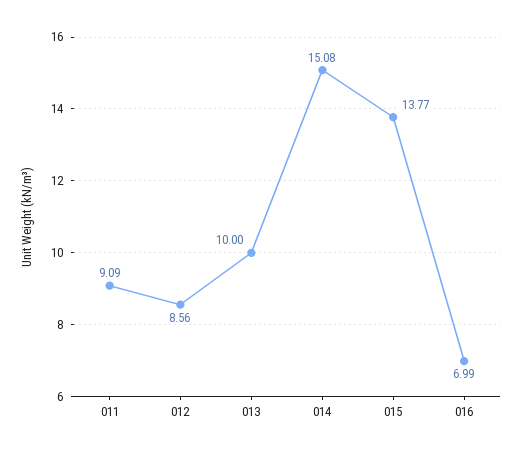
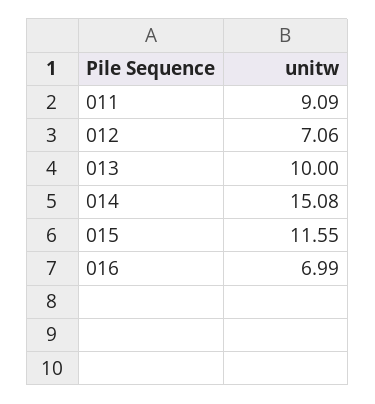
  {
    "011": 9.09,
-   "012": 8.56,
+   "012": 7.06,
    "013": 10,
    "014": 15.08,
-   "015": 13.77,
+   "015": 11.55,
    "016": 6.99
  }

